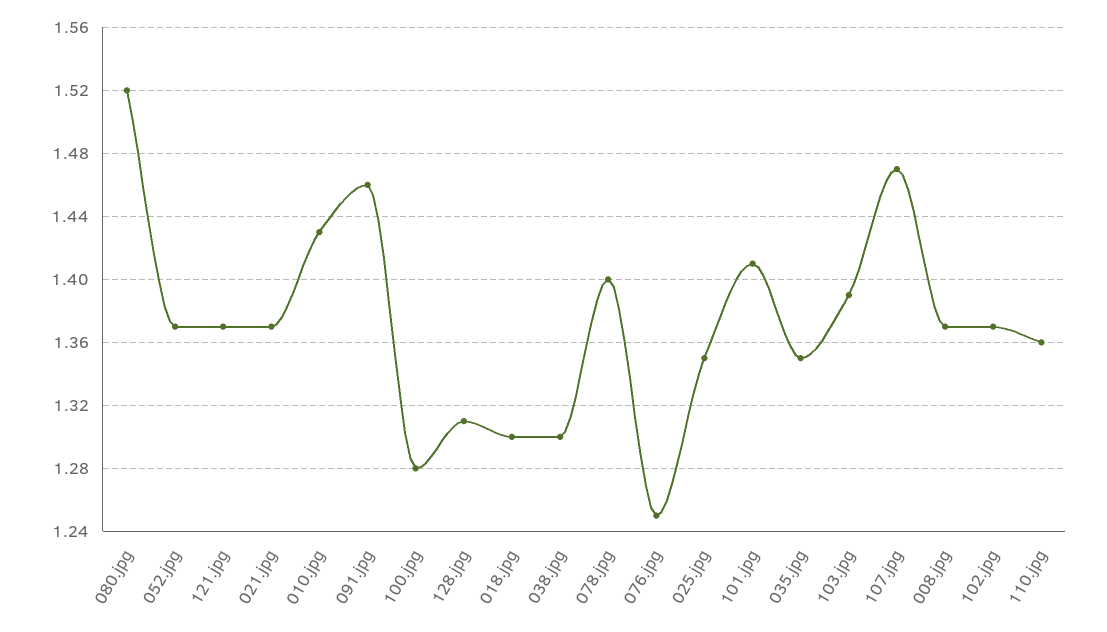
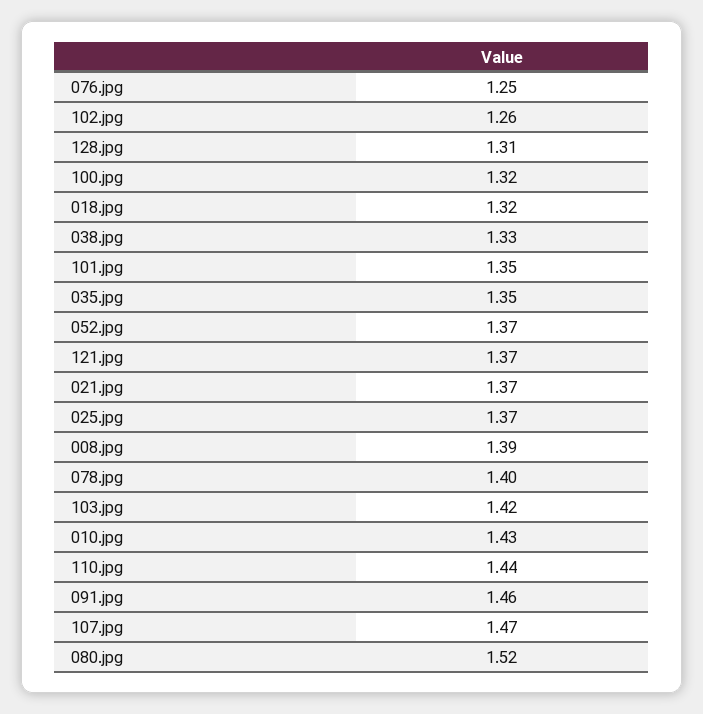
  {
    "080.jpg": 1.52,
    "052.jpg": 1.37,
    "121.jpg": 1.37,
    "021.jpg": 1.37,
    "010.jpg": 1.43,
    "091.jpg": 1.46,
-   "100.jpg": 1.28,
+   "100.jpg": 1.32,
    "128.jpg": 1.31,
-   "018.jpg": 1.3,
+   "018.jpg": 1.32,
-   "038.jpg": 1.3,
+   "038.jpg": 1.33,
    "078.jpg": 1.4,
    "076.jpg": 1.25,
-   "025.jpg": 1.35,
+   "025.jpg": 1.37,
-   "101.jpg": 1.41,
+   "101.jpg": 1.35,
    "035.jpg": 1.35,
-   "103.jpg": 1.39,
+   "103.jpg": 1.42,
    "107.jpg": 1.47,
-   "008.jpg": 1.37,
+   "008.jpg": 1.39,
-   "102.jpg": 1.37,
+   "102.jpg": 1.26,
-   "110.jpg": 1.36
+   "110.jpg": 1.44
  }

